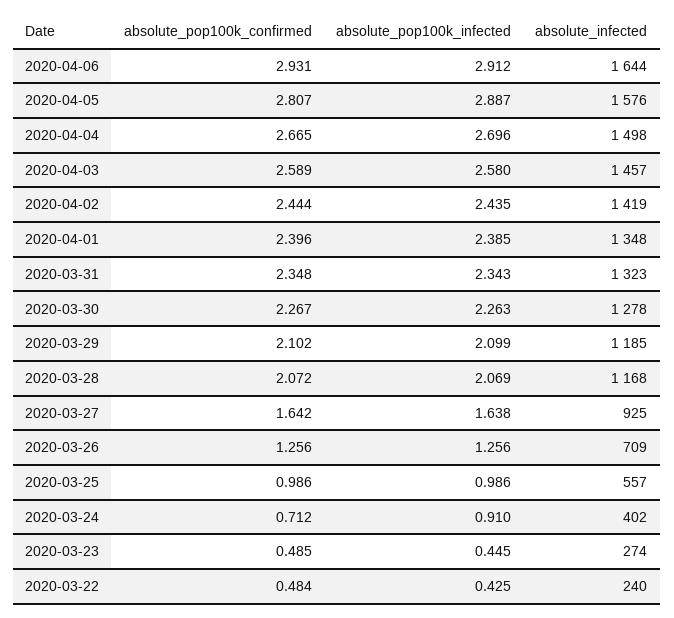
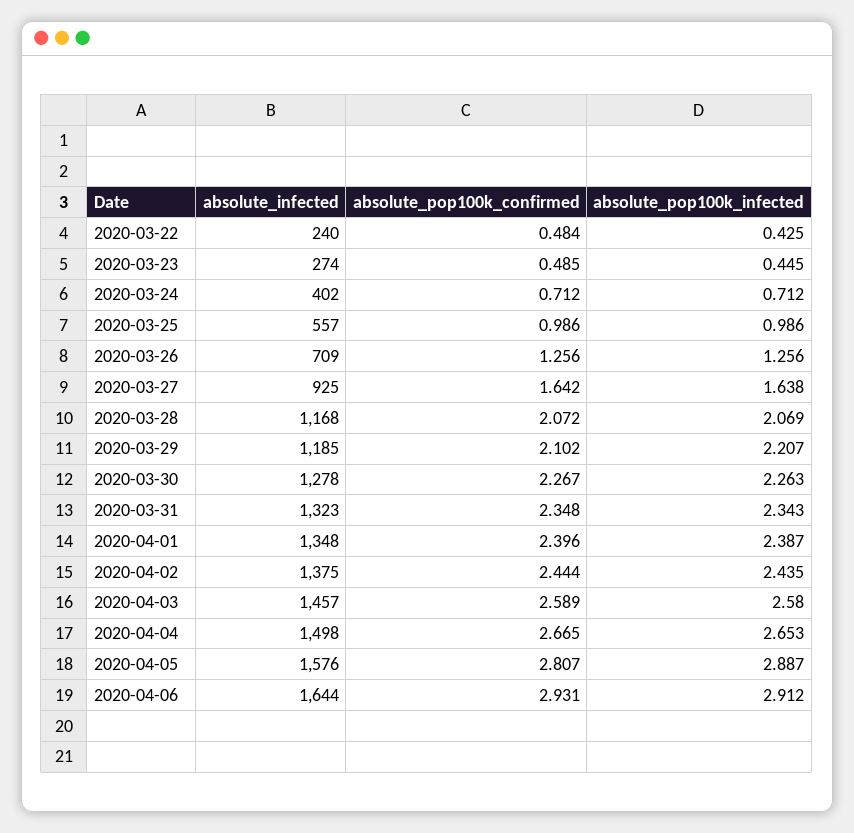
  {
    "absolute_pop100k_confirmed": {
      "2020-04-06": 2.931,
      "2020-04-05": 2.807,
      "2020-04-04": 2.665,
      "2020-04-03": 2.589,
      "2020-04-02": 2.444,
      "2020-04-01": 2.396,
      "2020-03-31": 2.348,
      "2020-03-30": 2.267,
      "2020-03-29": 2.102,
      "2020-03-28": 2.072,
      "2020-03-27": 1.642,
      "2020-03-26": 1.256,
      "2020-03-25": 0.986,
      "2020-03-24": 0.712,
      "2020-03-23": 0.485,
      "2020-03-22": 0.484
    },
    "absolute_pop100k_infected": {
      "2020-04-06": 2.912,
      "2020-04-05": 2.887,
-     "2020-04-04": 2.696,
+     "2020-04-04": 2.653,
      "2020-04-03": 2.58,
      "2020-04-02": 2.435,
-     "2020-04-01": 2.385,
+     "2020-04-01": 2.387,
      "2020-03-31": 2.343,
      "2020-03-30": 2.263,
-     "2020-03-29": 2.099,
+     "2020-03-29": 2.207,
      "2020-03-28": 2.069,
      "2020-03-27": 1.638,
      "2020-03-26": 1.256,
      "2020-03-25": 0.986,
-     "2020-03-24": 0.91,
+     "2020-03-24": 0.712,
      "2020-03-23": 0.445,
      "2020-03-22": 0.425
    },
    "absolute_infected": {
      "2020-04-06": 1644,
      "2020-04-05": 1576,
      "2020-04-04": 1498,
      "2020-04-03": 1457,
-     "2020-04-02": 1419,
+     "2020-04-02": 1375,
      "2020-04-01": 1348,
      "2020-03-31": 1323,
      "2020-03-30": 1278,
      "2020-03-29": 1185,
      "2020-03-28": 1168,
      "2020-03-27": 925,
      "2020-03-26": 709,
      "2020-03-25": 557,
      "2020-03-24": 402,
      "2020-03-23": 274,
      "2020-03-22": 240
    }
  }

